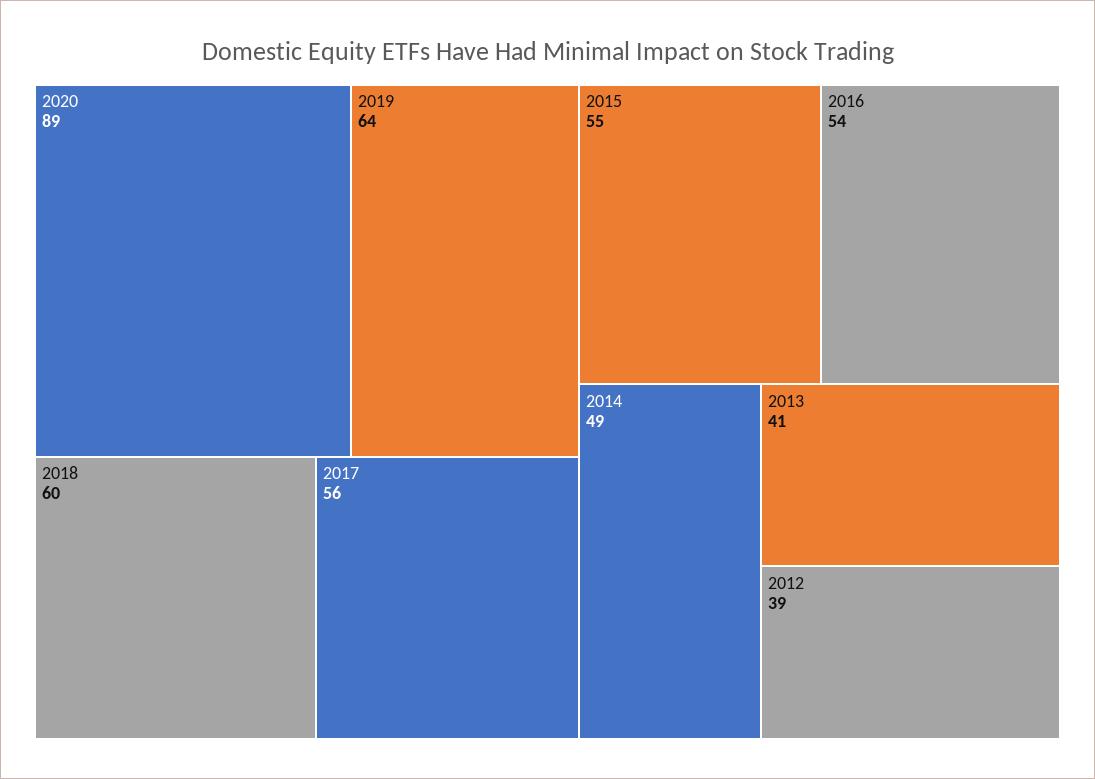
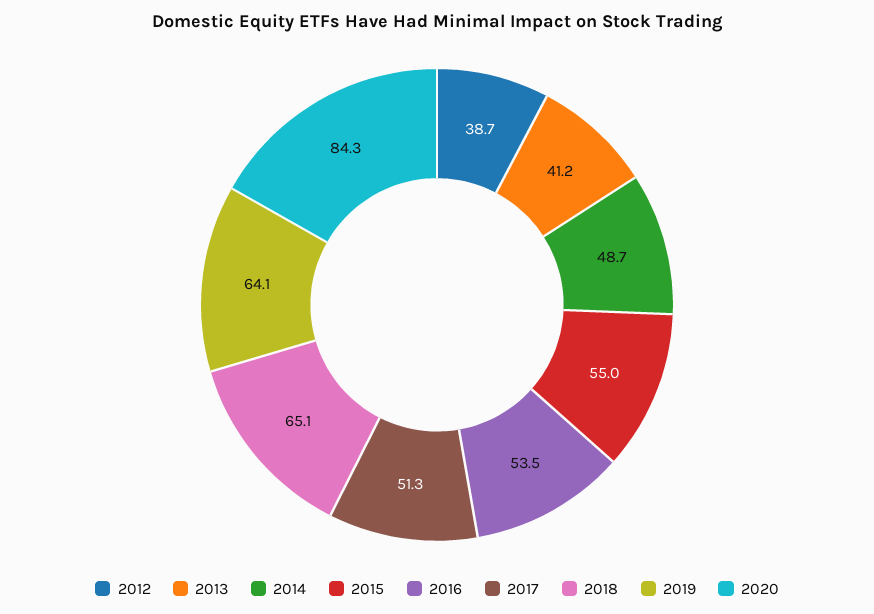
  {
-   "2020": 89,
+   "2020": 84.3,
    "2019": 64.1,
-   "2018": 60,
+   "2018": 65.1,
-   "2017": 56,
+   "2017": 51.3,
    "2015": 55,
    "2016": 53.5,
    "2014": 48.7,
    "2013": 41.2,
    "2012": 38.7
  }

